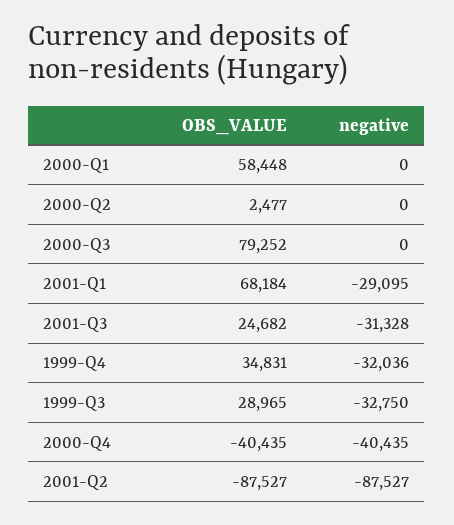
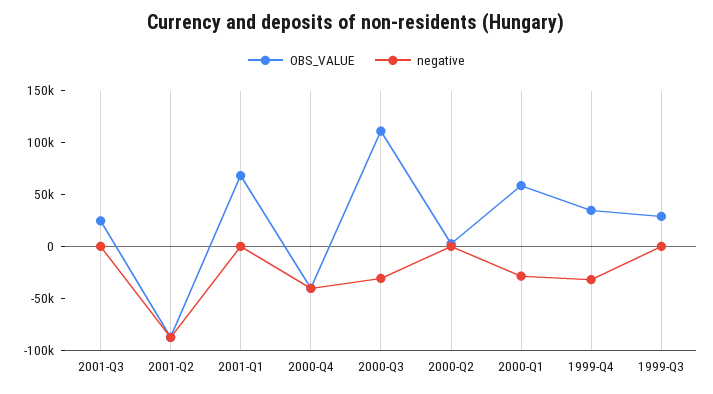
  {
    "OBS_VALUE": {
      "2000-Q1": 58448,
      "2000-Q2": 2477,
-     "2000-Q3": 79252,
+     "2000-Q3": 110000,
      "2001-Q1": 68184,
      "2001-Q3": 24682,
      "1999-Q4": 34831,
      "1999-Q3": 28965,
      "2000-Q4": -40435,
      "2001-Q2": -87527
    },
    "negative": {
-     "2000-Q1": 0,
+     "2000-Q1": -30000,
      "2000-Q2": 0,
-     "2000-Q3": 0,
+     "2000-Q3": -30000,
-     "2001-Q1": -29095,
+     "2001-Q1": 0,
-     "2001-Q3": -31328,
+     "2001-Q3": 0,
      "1999-Q4": -32036,
-     "1999-Q3": -32750,
+     "1999-Q3": 0,
      "2000-Q4": -40435,
      "2001-Q2": -87527
    }
  }

